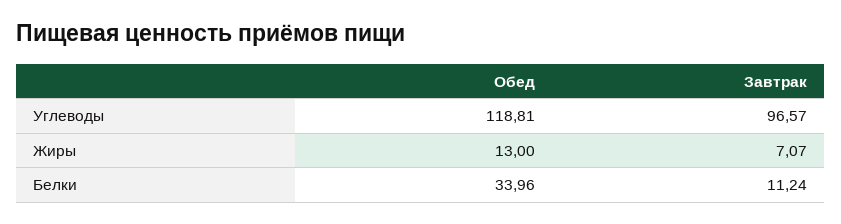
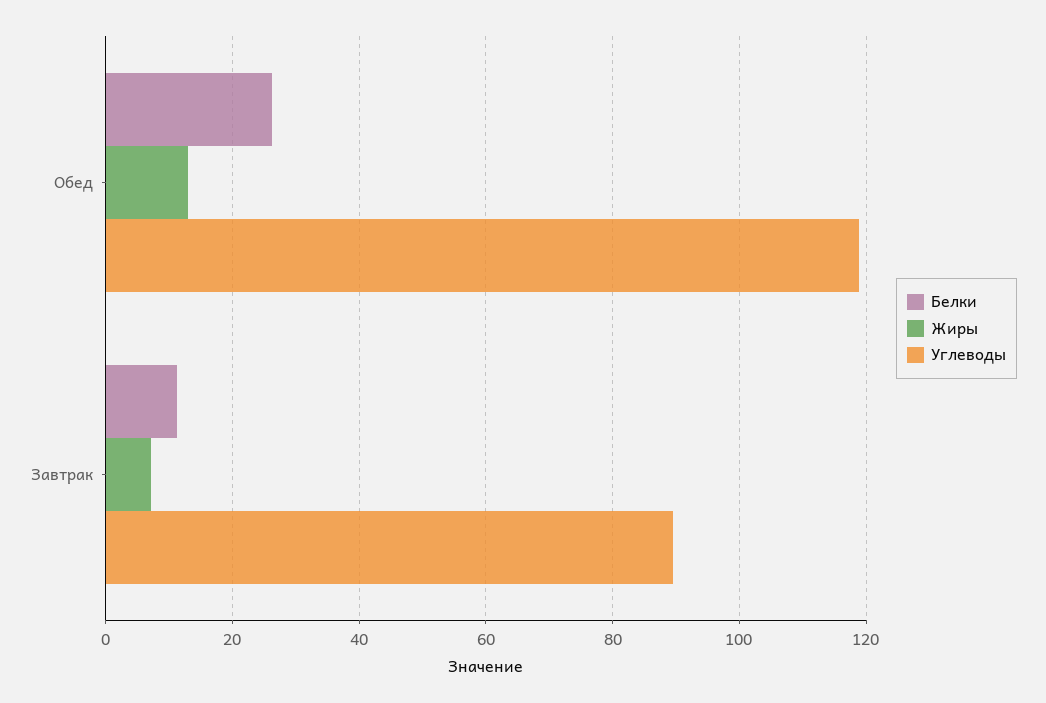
  {
    "Углеводы": {
      "Обед": 118.81,
-     "Завтрак": 96.57
+     "Завтрак": 90
    },
    "Жиры": {
      "Обед": 13,
      "Завтрак": 7.07
    },
    "Белки": {
-     "Обед": 33.96,
+     "Обед": 26,
      "Завтрак": 11.24
    }
  }

